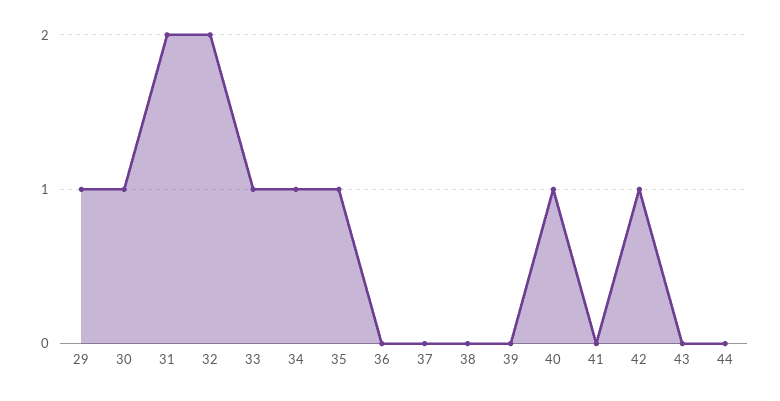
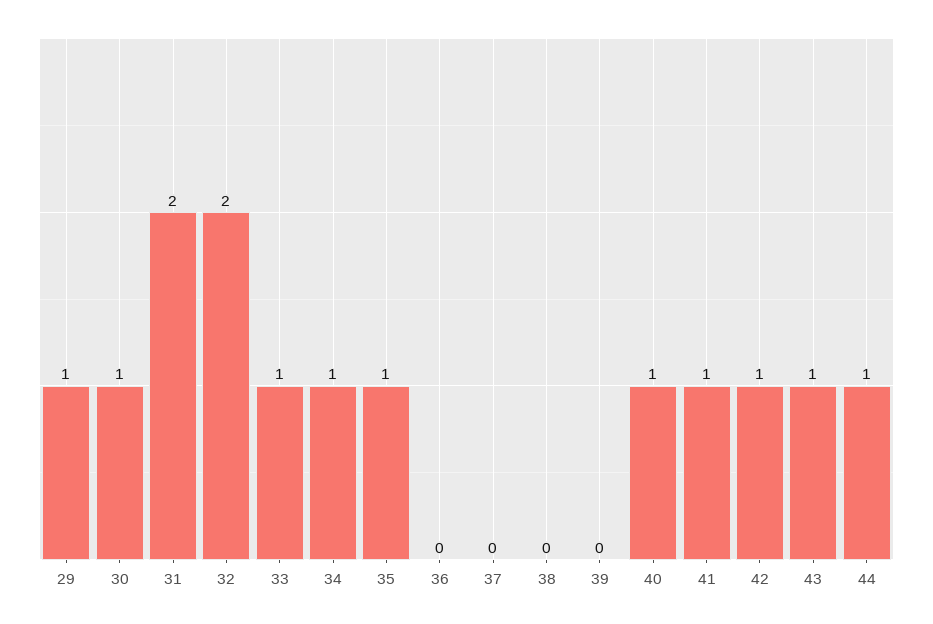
  {
    "29": 1,
    "30": 1,
    "31": 2,
    "32": 2,
    "33": 1,
    "34": 1,
    "35": 1,
    "36": 0,
    "37": 0,
    "38": 0,
    "39": 0,
    "40": 1,
-   "41": 0,
+   "41": 1,
    "42": 1,
-   "43": 0,
+   "43": 1,
-   "44": 0
+   "44": 1
  }

